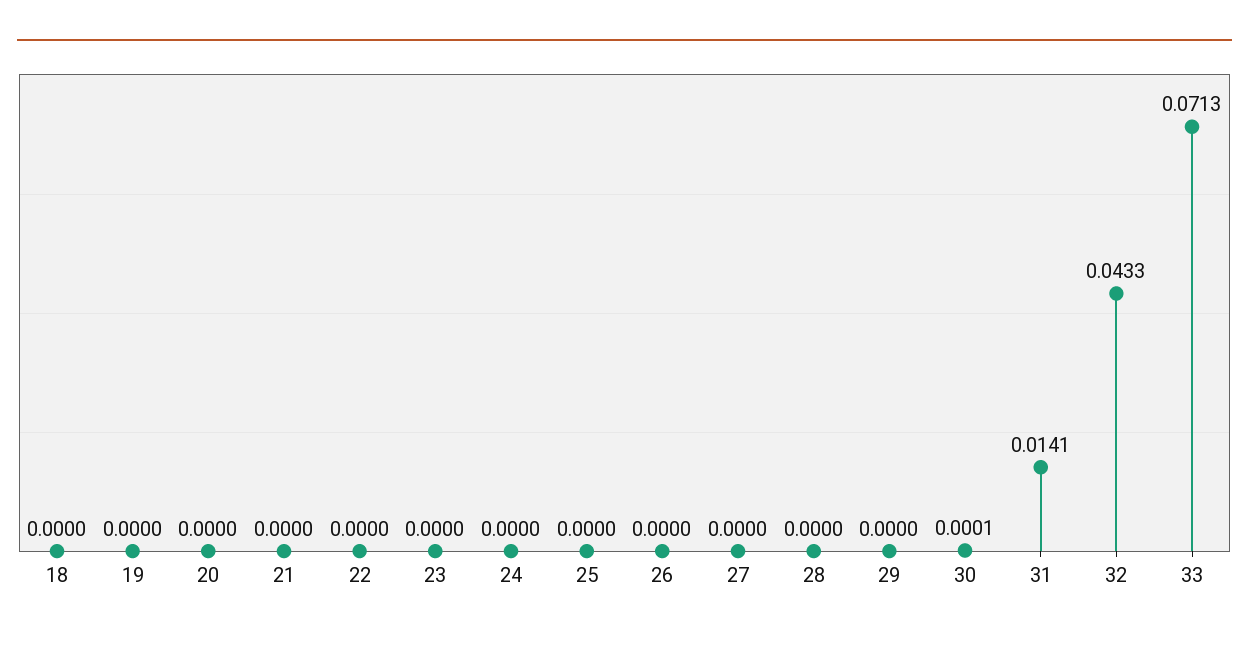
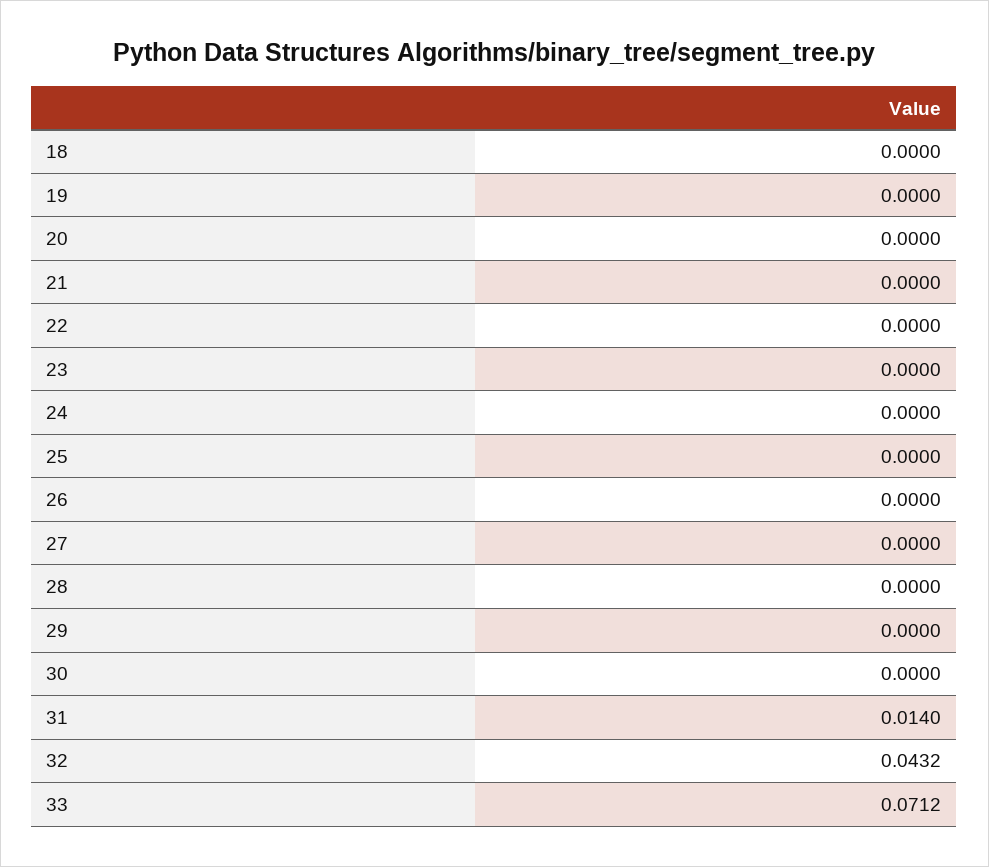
  {
    "18": 0,
    "19": 0,
    "20": 0,
    "21": 0,
    "22": 0,
    "23": 0,
    "24": 0,
    "25": 0,
    "26": 0,
    "27": 0,
    "28": 0,
    "29": 0,
-   "30": 0.0001,
+   "30": 0,
-   "31": 0.0141,
+   "31": 0.014,
-   "32": 0.0433,
+   "32": 0.0432,
-   "33": 0.0713
+   "33": 0.0712
  }

